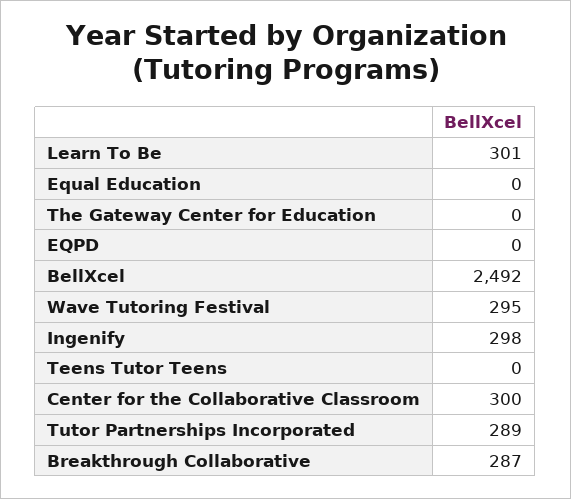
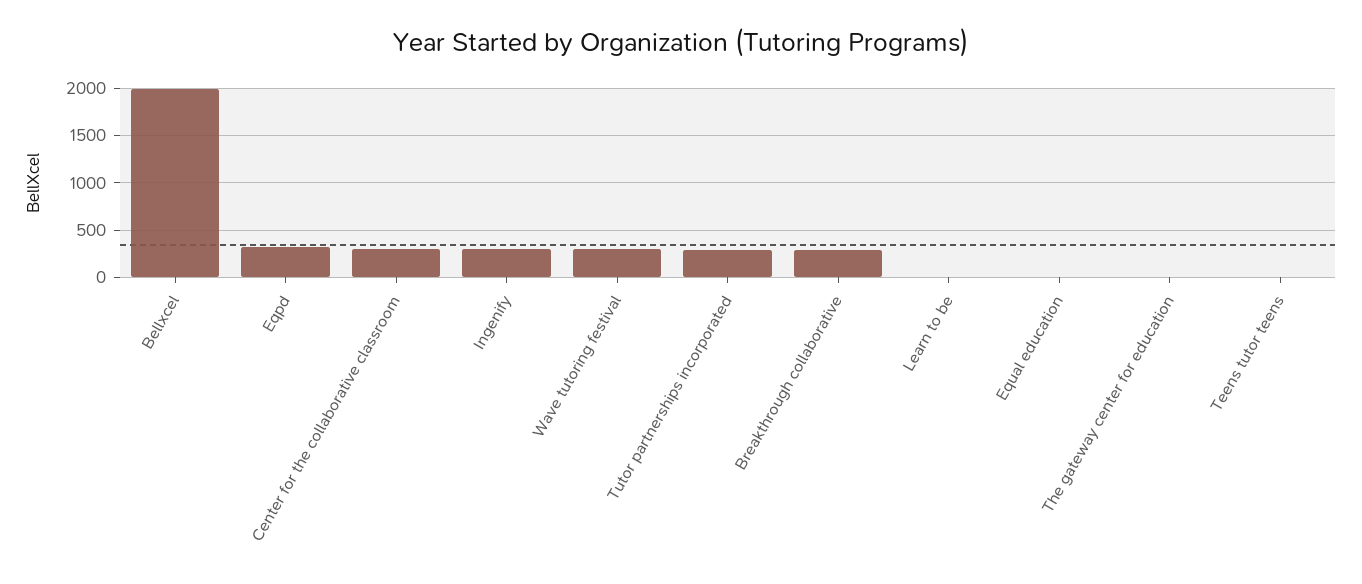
  {
-   "Learn To Be": 301,
+   "Learn To Be": 0,
    "Equal Education": 0,
    "The Gateway Center for Education": 0,
-   "EQPD": 0,
+   "EQPD": 300,
-   "BellXcel": 2492,
+   "BellXcel": 2000,
    "Wave Tutoring Festival": 295,
    "Ingenify": 298,
    "Teens Tutor Teens": 0,
    "Center for the Collaborative Classroom": 300,
    "Tutor Partnerships Incorporated": 289,
    "Breakthrough Collaborative": 287
  }

